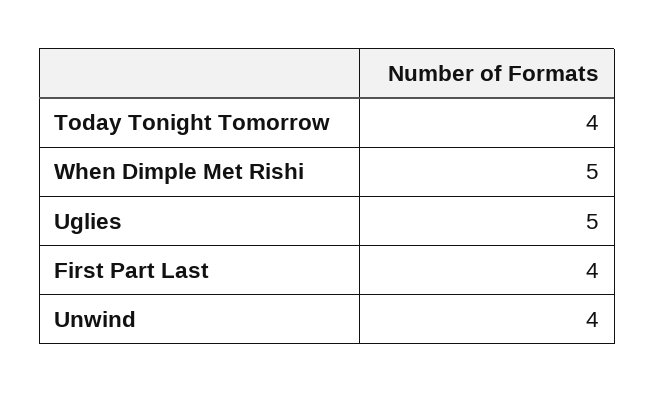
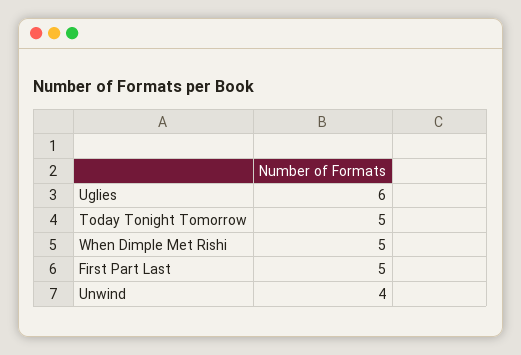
  {
-   "Today Tonight Tomorrow": 4,
+   "Today Tonight Tomorrow": 5,
    "When Dimple Met Rishi": 5,
-   "Uglies": 5,
+   "Uglies": 6,
-   "First Part Last": 4,
+   "First Part Last": 5,
    "Unwind": 4
  }

